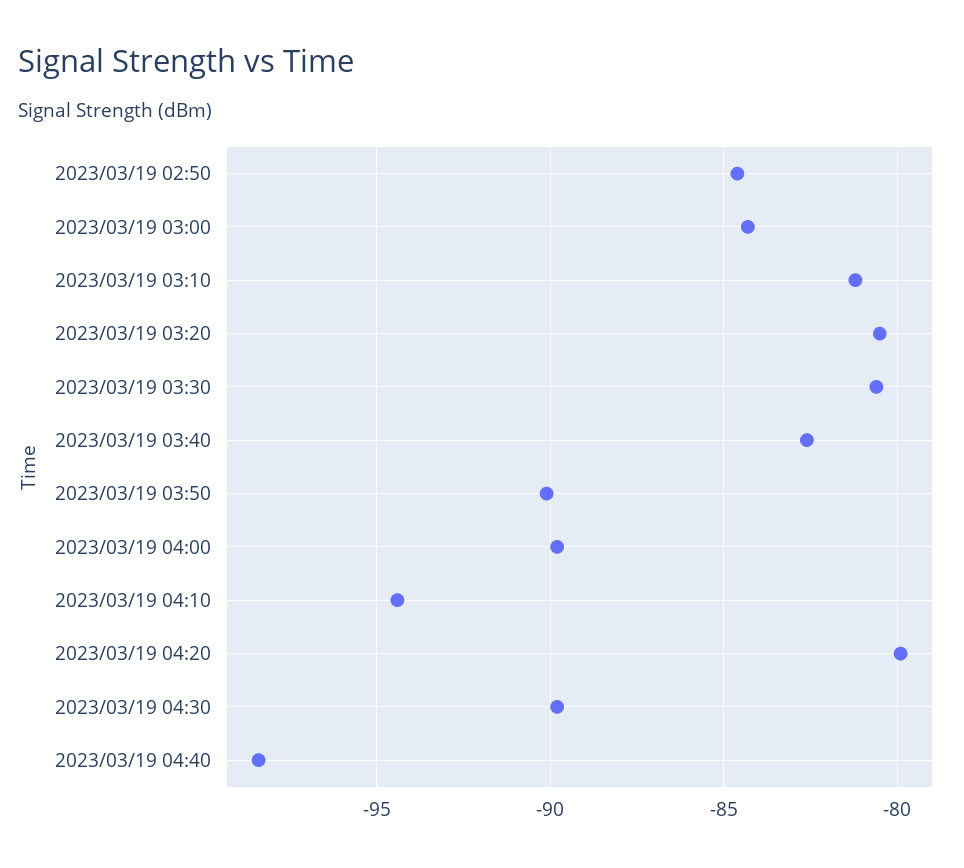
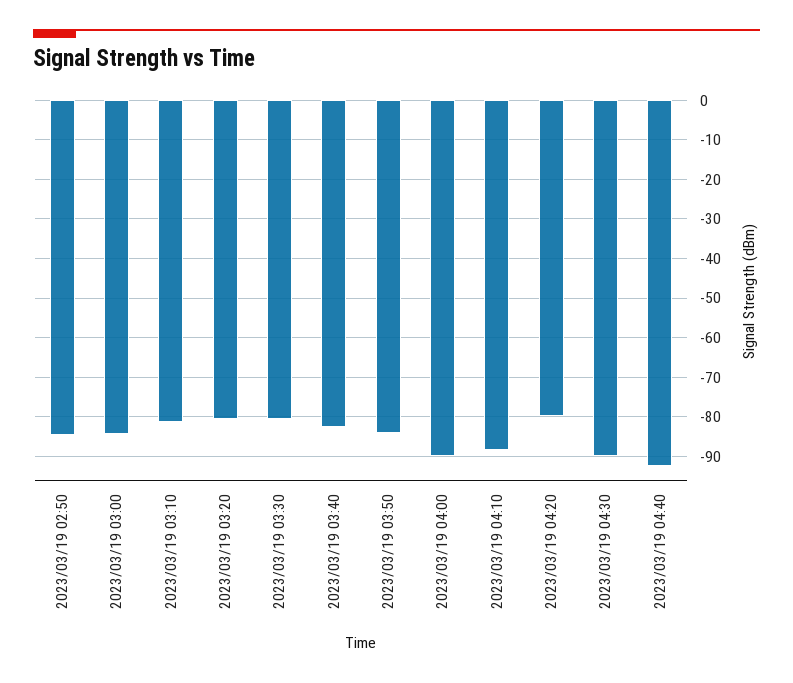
  {
    "2023/03/19 02:50": -84.5,
    "2023/03/19 03:00": -84.5,
    "2023/03/19 03:10": -81,
    "2023/03/19 03:20": -80.5,
    "2023/03/19 03:30": -80.5,
    "2023/03/19 03:40": -82.5,
-   "2023/03/19 03:50": -90,
+   "2023/03/19 03:50": -84,
    "2023/03/19 04:00": -90,
-   "2023/03/19 04:10": -94.5,
+   "2023/03/19 04:10": -88,
    "2023/03/19 04:20": -80,
    "2023/03/19 04:30": -90,
-   "2023/03/19 04:40": -98.5
+   "2023/03/19 04:40": -92
  }

